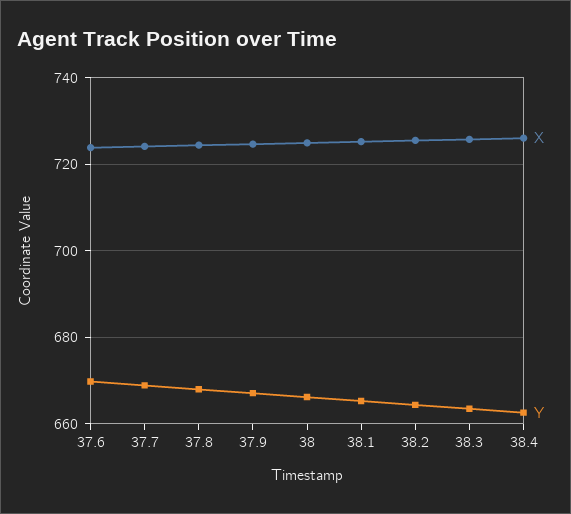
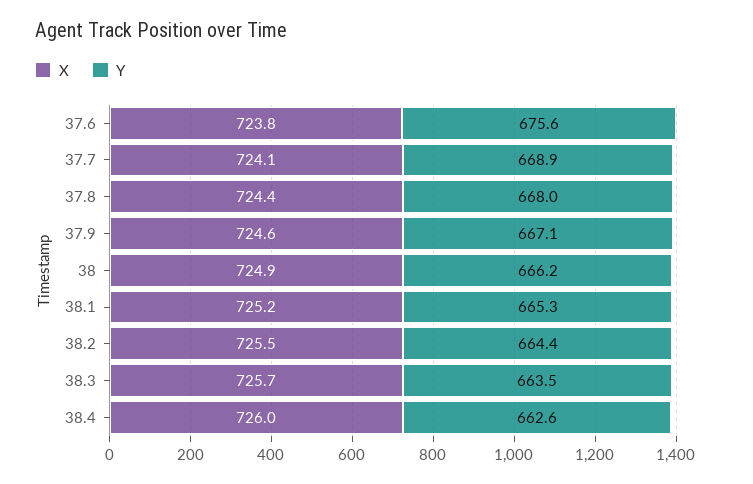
  {
    "X": {
      "37.6": 723.8,
      "37.7": 724.1,
      "37.8": 724.4,
      "37.9": 724.6,
      "38": 724.9,
      "38.1": 725.2,
      "38.2": 725.5,
      "38.3": 725.7,
      "38.4": 726
    },
    "Y": {
-     "37.6": 670,
+     "37.6": 675.6,
      "37.7": 668.9,
      "37.8": 668,
      "37.9": 667.1,
      "38": 666.2,
      "38.1": 665.3,
      "38.2": 664.4,
      "38.3": 663.5,
      "38.4": 662.6
    }
  }

